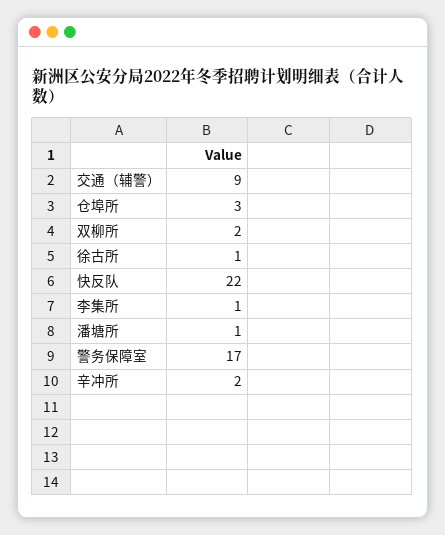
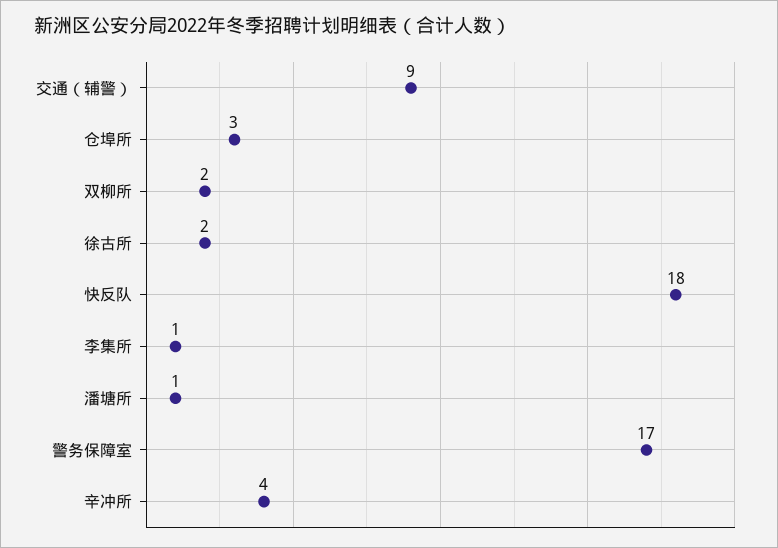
  {
    "交通（辅警）": 9,
    "仓埠所": 3,
    "双柳所": 2,
-   "徐古所": 1,
+   "徐古所": 2,
-   "快反队": 22,
+   "快反队": 18,
    "李集所": 1,
    "潘塘所": 1,
    "警务保障室": 17,
-   "辛冲所": 2
+   "辛冲所": 4
  }

